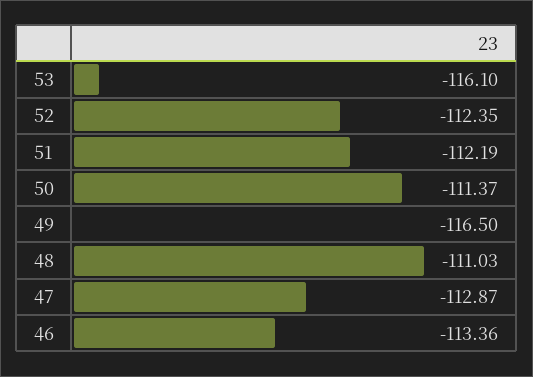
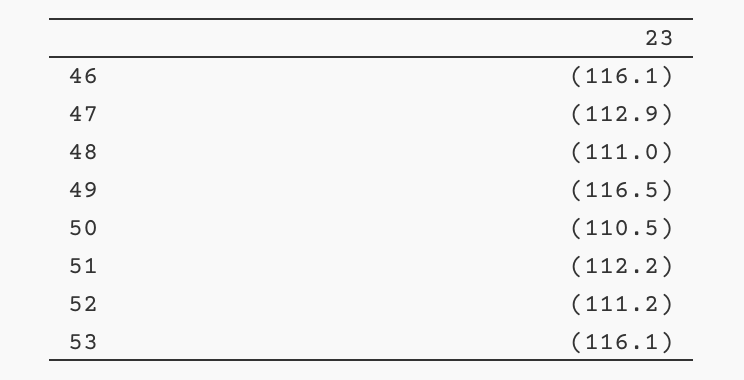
  {
    "53": -116.1,
-   "52": -112.35,
+   "52": -111.2,
    "51": -112.19,
-   "50": -111.37,
+   "50": -110.5,
    "49": -116.5,
    "48": -111.03,
    "47": -112.87,
-   "46": -113.36
+   "46": -116.1
  }

